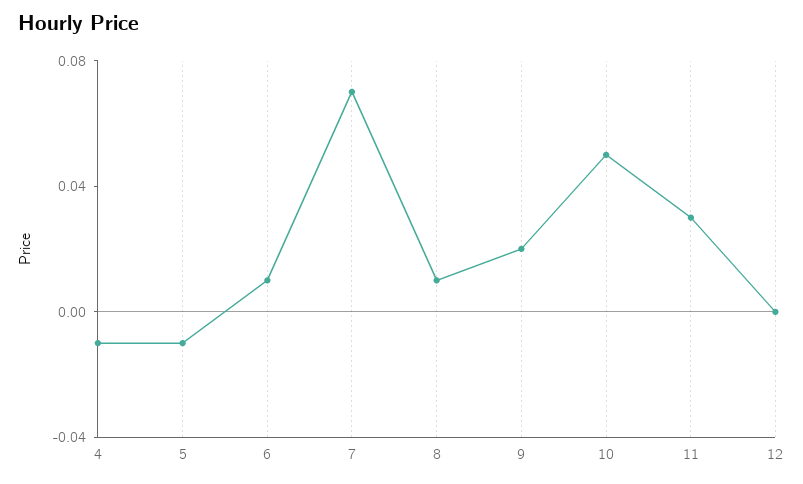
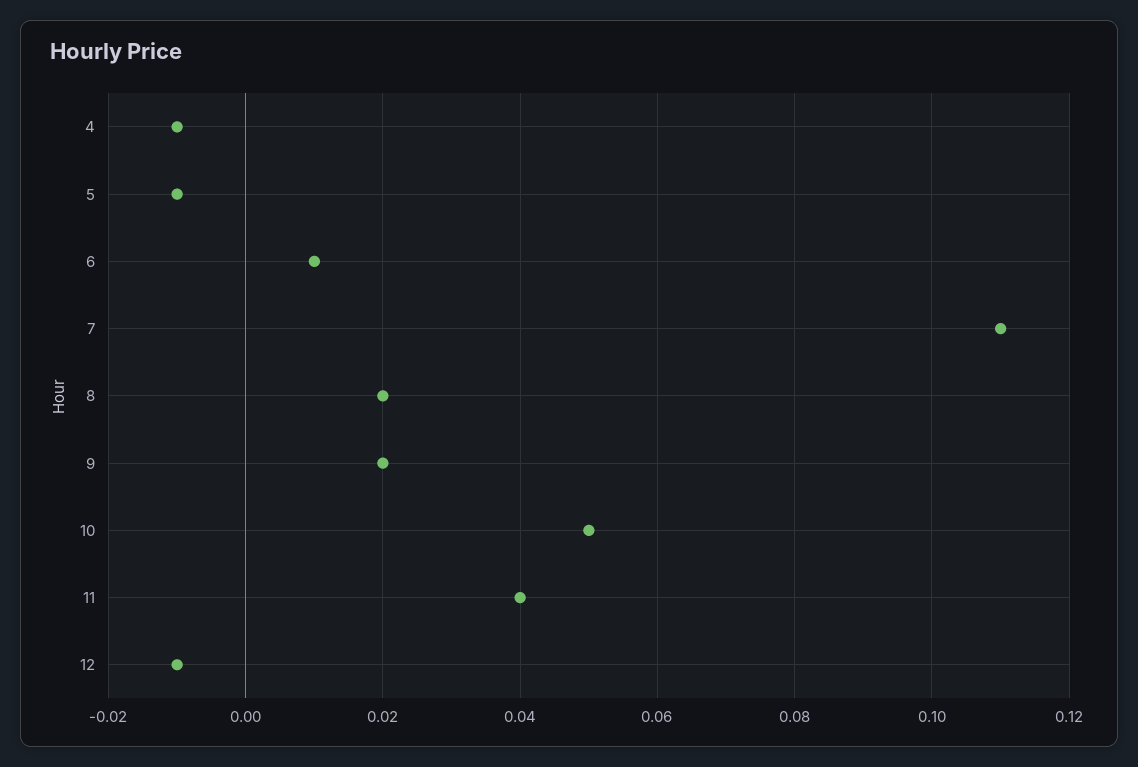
  {
    "4": -0.01,
    "5": -0.01,
    "6": 0.01,
-   "7": 0.07,
+   "7": 0.11,
-   "8": 0.01,
+   "8": 0.02,
    "9": 0.02,
    "10": 0.05,
-   "11": 0.03,
+   "11": 0.04,
-   "12": 0
+   "12": -0.01
  }

